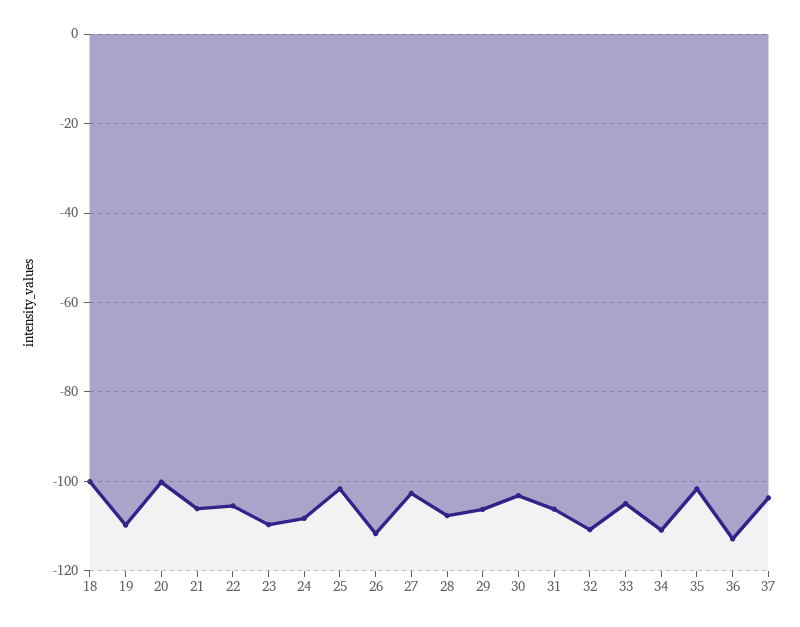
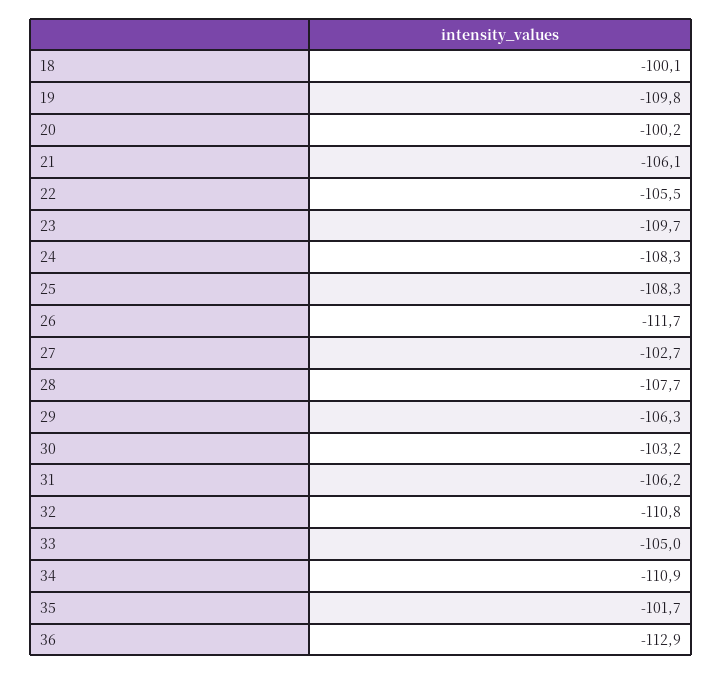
  {
    "18": -100.1,
    "19": -109.8,
    "20": -100.2,
    "21": -106.1,
    "22": -105.5,
    "23": -109.7,
    "24": -108.3,
-   "25": -102,
+   "25": -108.3,
    "26": -111.7,
    "27": -102.7,
    "28": -107.7,
    "29": -106.3,
    "30": -103.2,
    "31": -106.2,
    "32": -110.8,
    "33": -105,
    "34": -110.9,
    "35": -101.7,
-   "36": -112.9,
+   "36": -112.9
-   "37": -104
  }

